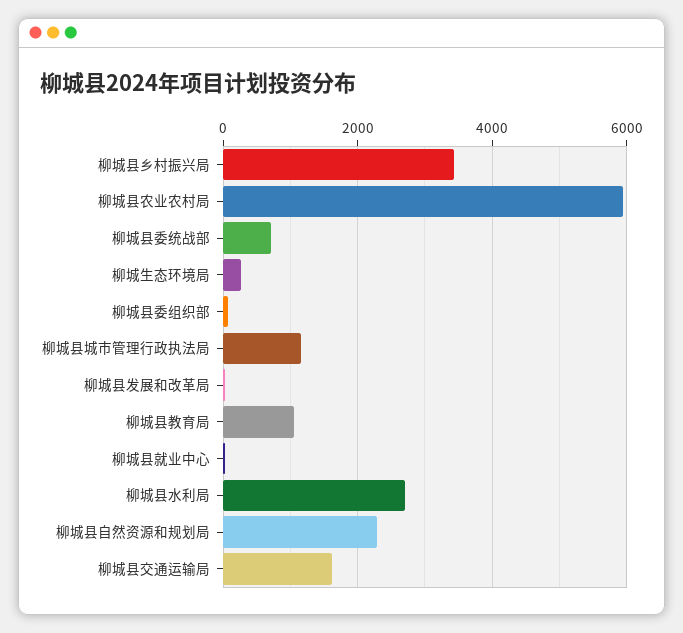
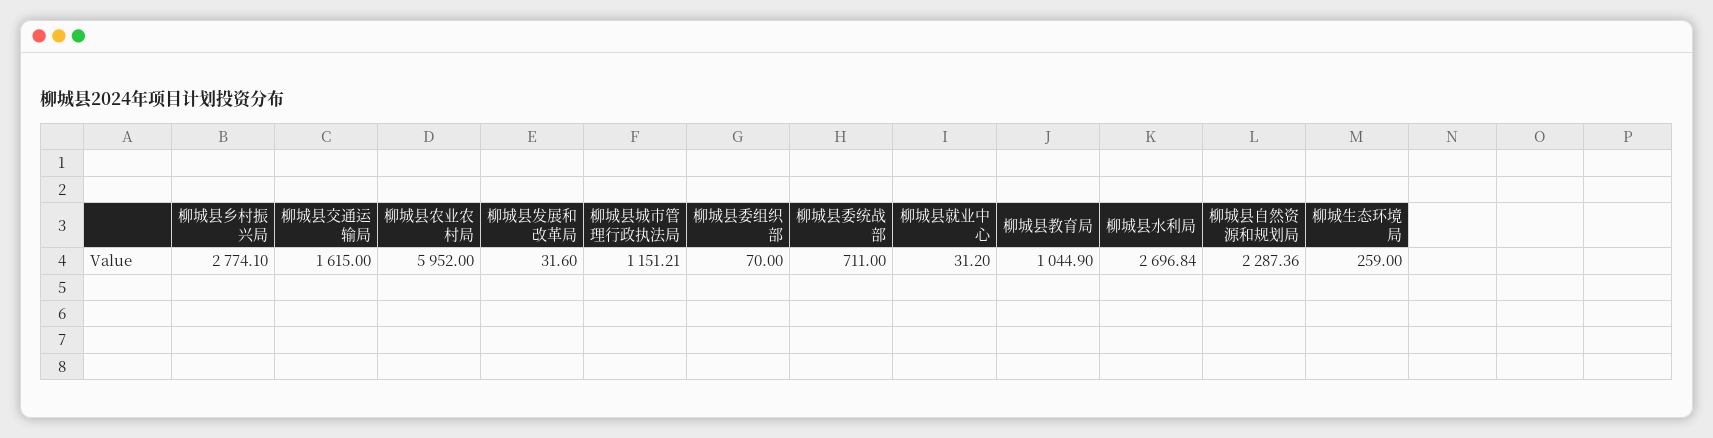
  {
-   "柳城县乡村振兴局": 3400,
+   "柳城县乡村振兴局": 2774.1,
    "柳城县农业农村局": 5952,
    "柳城县委统战部": 711,
    "柳城生态环境局": 259,
    "柳城县委组织部": 70,
    "柳城县城市管理行政执法局": 1151.21,
    "柳城县发展和改革局": 31.6,
    "柳城县教育局": 1044.9,
    "柳城县就业中心": 31.2,
    "柳城县水利局": 2696.84,
    "柳城县自然资源和规划局": 2287.36,
    "柳城县交通运输局": 1615
  }

